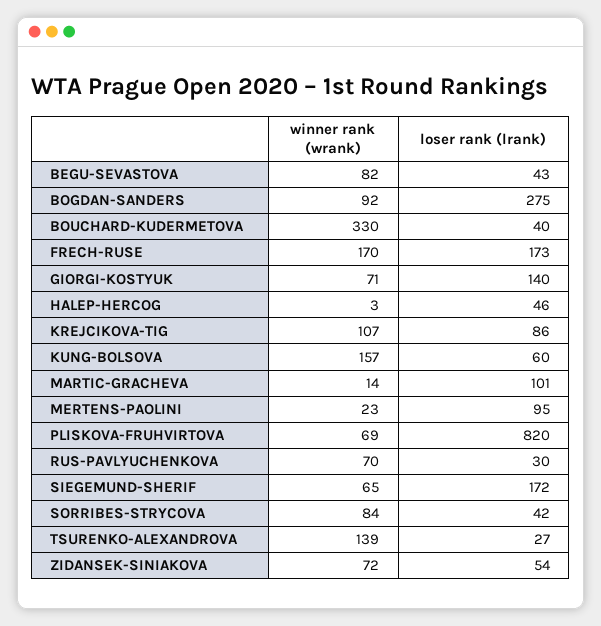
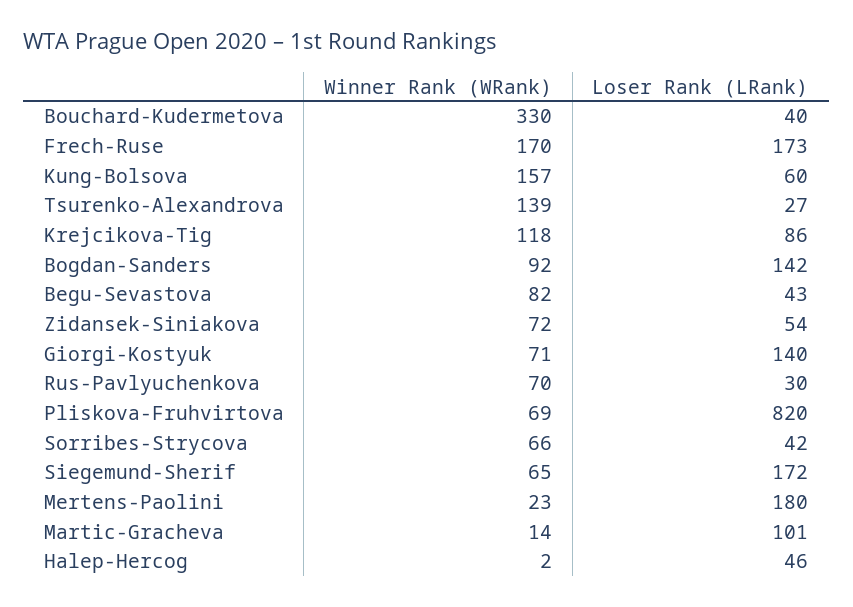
  {
    "winner rank (wrank)": {
      "BEGU-SEVASTOVA": 82,
      "BOGDAN-SANDERS": 92,
      "BOUCHARD-KUDERMETOVA": 330,
      "FRECH-RUSE": 170,
      "GIORGI-KOSTYUK": 71,
-     "HALEP-HERCOG": 3,
+     "HALEP-HERCOG": 2,
-     "KREJCIKOVA-TIG": 107,
+     "KREJCIKOVA-TIG": 118,
      "KUNG-BOLSOVA": 157,
      "MARTIC-GRACHEVA": 14,
      "MERTENS-PAOLINI": 23,
      "PLISKOVA-FRUHVIRTOVA": 69,
      "RUS-PAVLYUCHENKOVA": 70,
      "SIEGEMUND-SHERIF": 65,
-     "SORRIBES-STRYCOVA": 84,
+     "SORRIBES-STRYCOVA": 66,
      "TSURENKO-ALEXANDROVA": 139,
      "ZIDANSEK-SINIAKOVA": 72
    },
    "loser rank (lrank)": {
      "BEGU-SEVASTOVA": 43,
-     "BOGDAN-SANDERS": 275,
+     "BOGDAN-SANDERS": 142,
      "BOUCHARD-KUDERMETOVA": 40,
      "FRECH-RUSE": 173,
      "GIORGI-KOSTYUK": 140,
      "HALEP-HERCOG": 46,
      "KREJCIKOVA-TIG": 86,
      "KUNG-BOLSOVA": 60,
      "MARTIC-GRACHEVA": 101,
-     "MERTENS-PAOLINI": 95,
+     "MERTENS-PAOLINI": 180,
      "PLISKOVA-FRUHVIRTOVA": 820,
      "RUS-PAVLYUCHENKOVA": 30,
      "SIEGEMUND-SHERIF": 172,
      "SORRIBES-STRYCOVA": 42,
      "TSURENKO-ALEXANDROVA": 27,
      "ZIDANSEK-SINIAKOVA": 54
    }
  }

